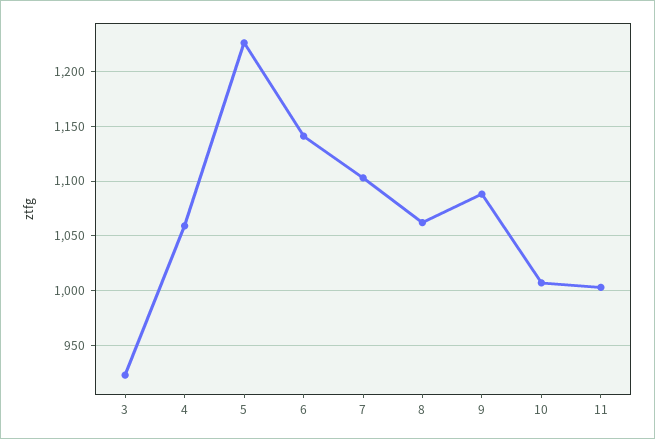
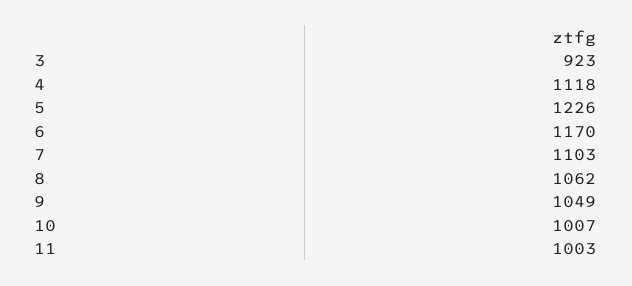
  {
    "3": 923,
-   "4": 1060,
+   "4": 1118,
    "5": 1226,
-   "6": 1140,
+   "6": 1170,
    "7": 1103,
    "8": 1062,
-   "9": 1090,
+   "9": 1049,
    "10": 1007,
    "11": 1003
  }

